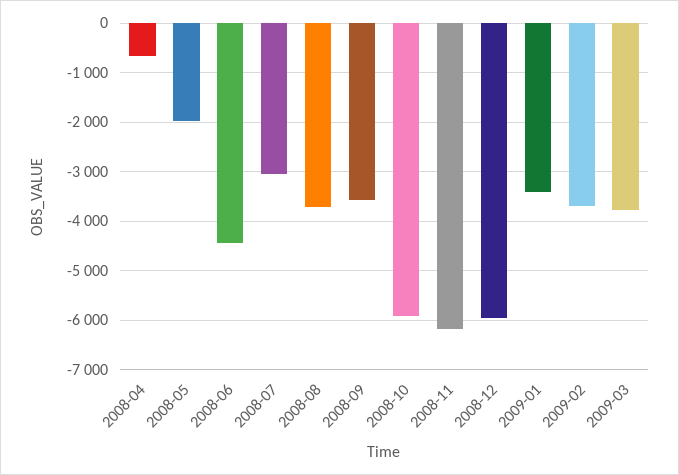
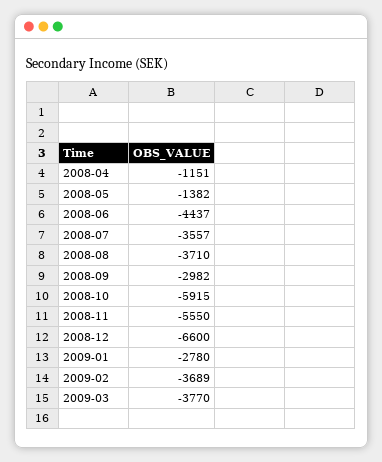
  {
-   "2008-04": -600,
+   "2008-04": -1151,
-   "2008-05": -2000,
+   "2008-05": -1382,
    "2008-06": -4437,
-   "2008-07": -3000,
+   "2008-07": -3557,
    "2008-08": -3710,
-   "2008-09": -3600,
+   "2008-09": -2982,
    "2008-10": -5915,
-   "2008-11": -6200,
+   "2008-11": -5550,
-   "2008-12": -6000,
+   "2008-12": -6600,
-   "2009-01": -3400,
+   "2009-01": -2780,
    "2009-02": -3689,
    "2009-03": -3770
  }

